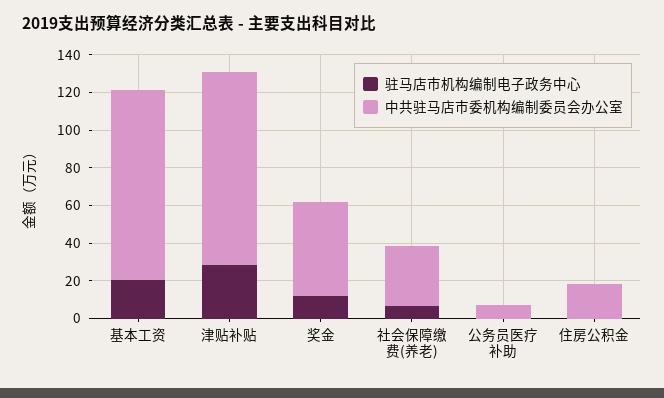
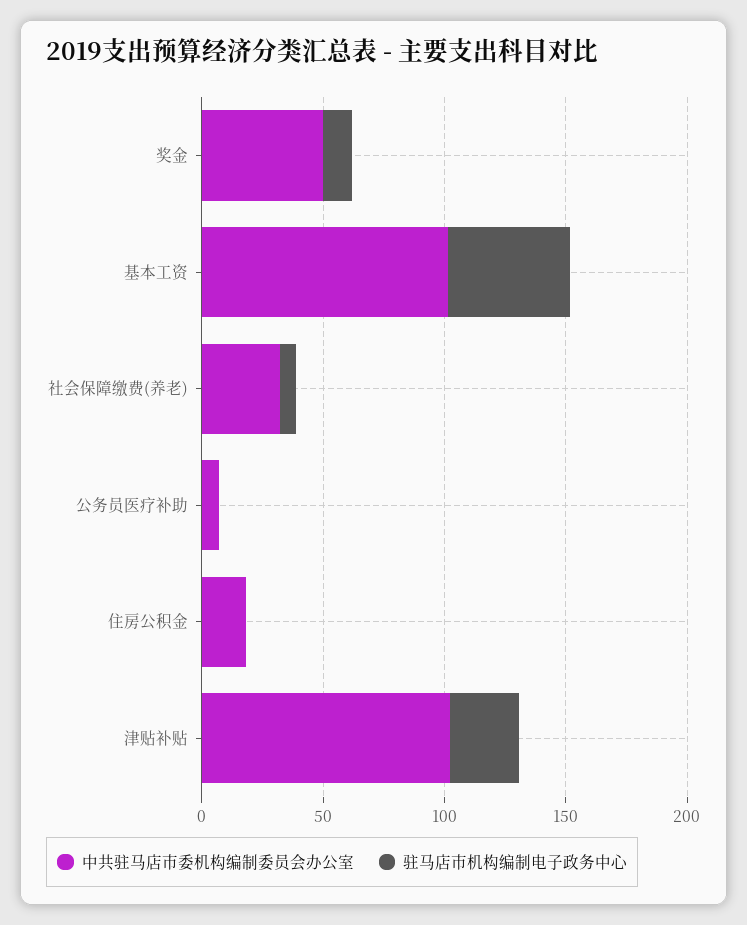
  {
    "驻马店市机构编制电子政务中心": {
-     "基本工资": 20,
+     "基本工资": 50,
      "津贴补贴": 30,
      "奖金": 10,
      "社会保障缴费(养老)": 5,
      "公务员医疗补助": 0,
      "住房公积金": 0
    },
    "中共驻马店市委机构编制委员会办公室": {
      "基本工资": 100,
      "津贴补贴": 100,
      "奖金": 50,
      "社会保障缴费(养老)": 30,
      "公务员医疗补助": 5,
      "住房公积金": 20
    }
  }

